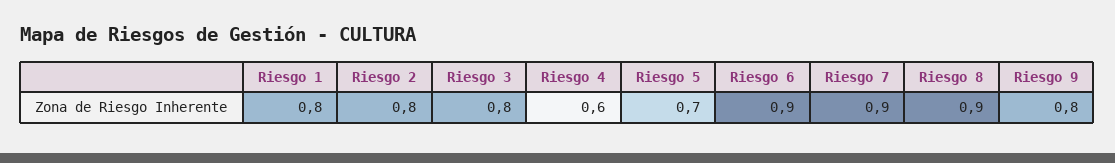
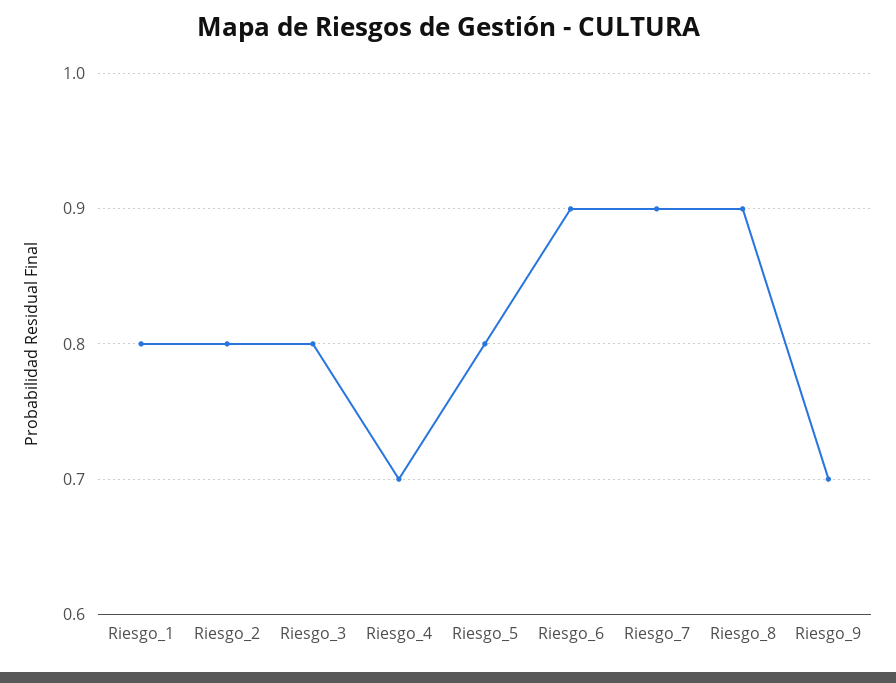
  {
    "Riesgo 1": 0.8,
    "Riesgo 2": 0.8,
    "Riesgo 3": 0.8,
-   "Riesgo 4": 0.6,
+   "Riesgo 4": 0.7,
-   "Riesgo 5": 0.7,
+   "Riesgo 5": 0.8,
    "Riesgo 6": 0.9,
    "Riesgo 7": 0.9,
    "Riesgo 8": 0.9,
-   "Riesgo 9": 0.8
+   "Riesgo 9": 0.7
  }

